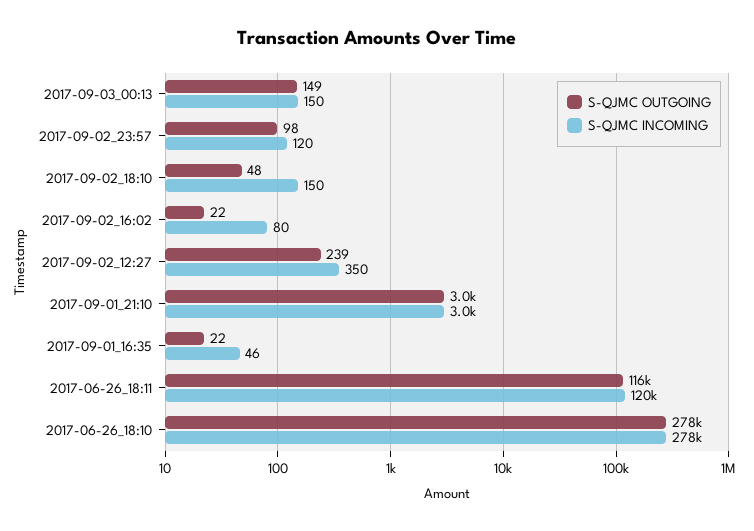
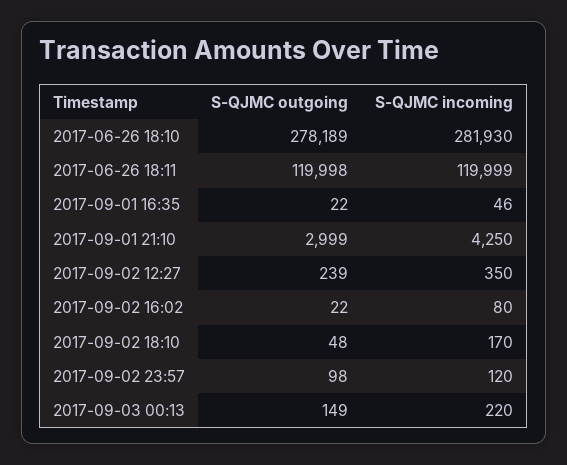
  {
    "S-QJMC OUTGOING": {
      "2017-09-03_00:13": 149,
      "2017-09-02_23:57": 98,
      "2017-09-02_18:10": 48,
      "2017-09-02_16:02": 22,
      "2017-09-02_12:27": 239,
      "2017-09-01_21:10": 2999,
      "2017-09-01_16:35": 22,
-     "2017-06-26_18:11": 116000,
+     "2017-06-26_18:11": 119998,
      "2017-06-26_18:10": 278189
    },
    "S-QJMC INCOMING": {
-     "2017-09-03_00:13": 150,
+     "2017-09-03_00:13": 220,
      "2017-09-02_23:57": 120,
-     "2017-09-02_18:10": 150,
+     "2017-09-02_18:10": 170,
      "2017-09-02_16:02": 80,
      "2017-09-02_12:27": 350,
-     "2017-09-01_21:10": 3000,
+     "2017-09-01_21:10": 4250,
      "2017-09-01_16:35": 46,
      "2017-06-26_18:11": 119999,
-     "2017-06-26_18:10": 278000
+     "2017-06-26_18:10": 281930
    }
  }

